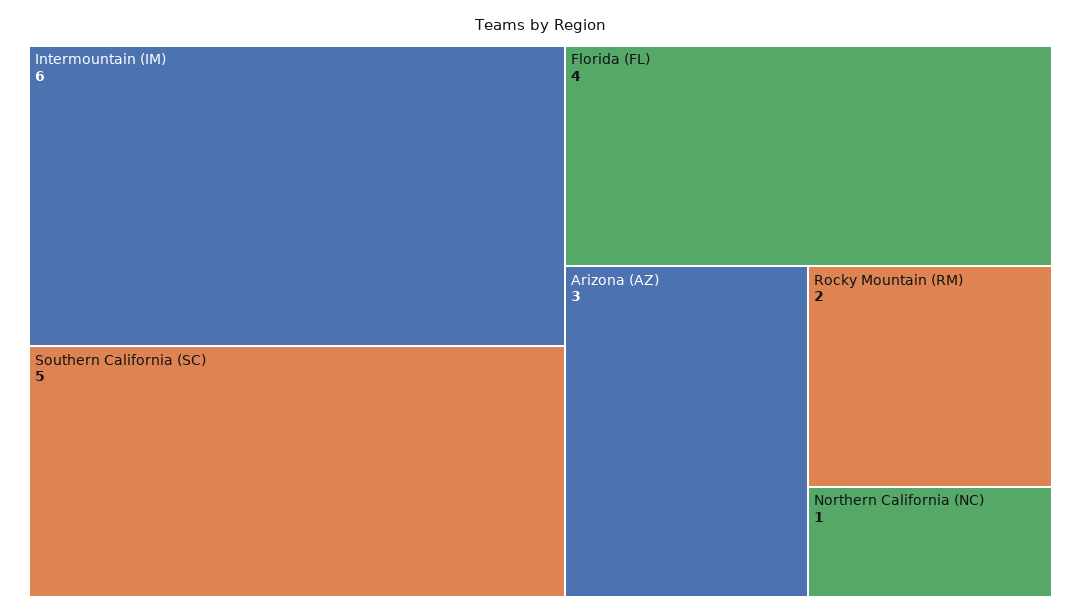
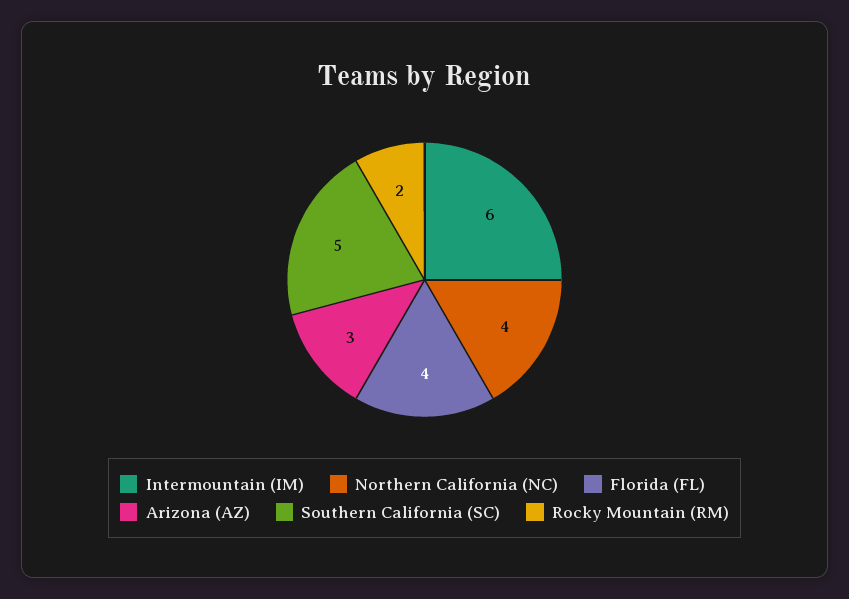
  {
    "Intermountain (IM)": 6,
    "Southern California (SC)": 5,
    "Florida (FL)": 4,
    "Arizona (AZ)": 3,
    "Rocky Mountain (RM)": 2,
-   "Northern California (NC)": 1
+   "Northern California (NC)": 4
  }

